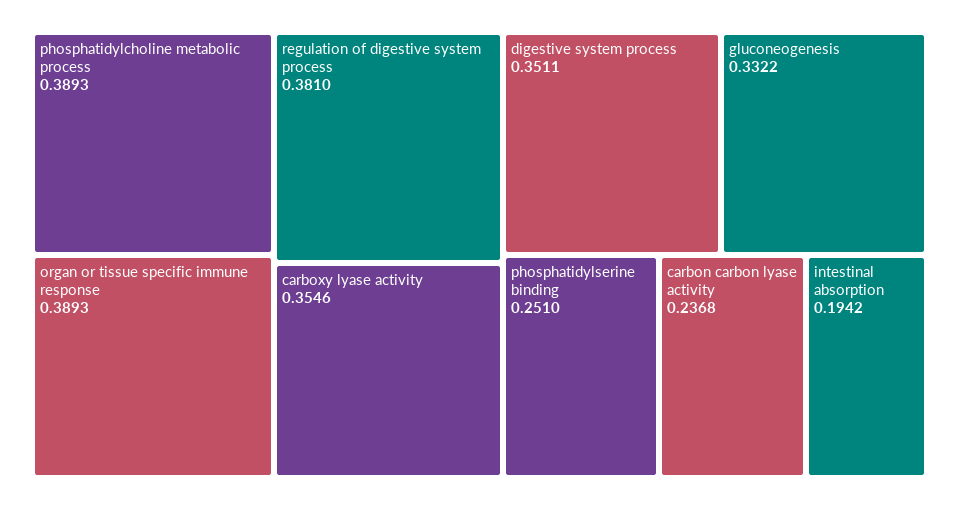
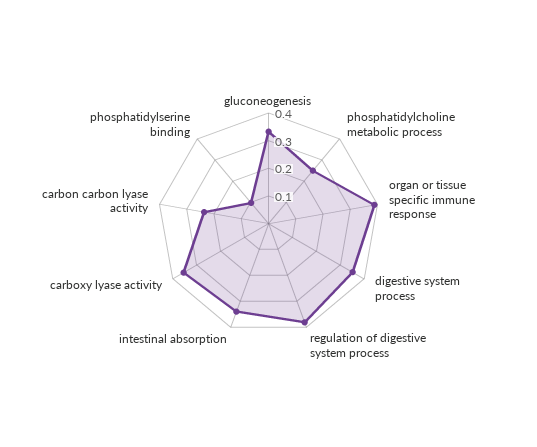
  {
-   "phosphatidylcholine metabolic process": 0.3893,
+   "phosphatidylcholine metabolic process": 0.25,
    "organ or tissue specific immune response": 0.3893,
    "regulation of digestive system process": 0.381,
    "carboxy lyase activity": 0.3546,
    "digestive system process": 0.3511,
    "gluconeogenesis": 0.3322,
-   "phosphatidylserine binding": 0.251,
+   "phosphatidylserine binding": 0.1,
    "carbon carbon lyase activity": 0.2368,
-   "intestinal absorption": 0.1942
+   "intestinal absorption": 0.35
  }

